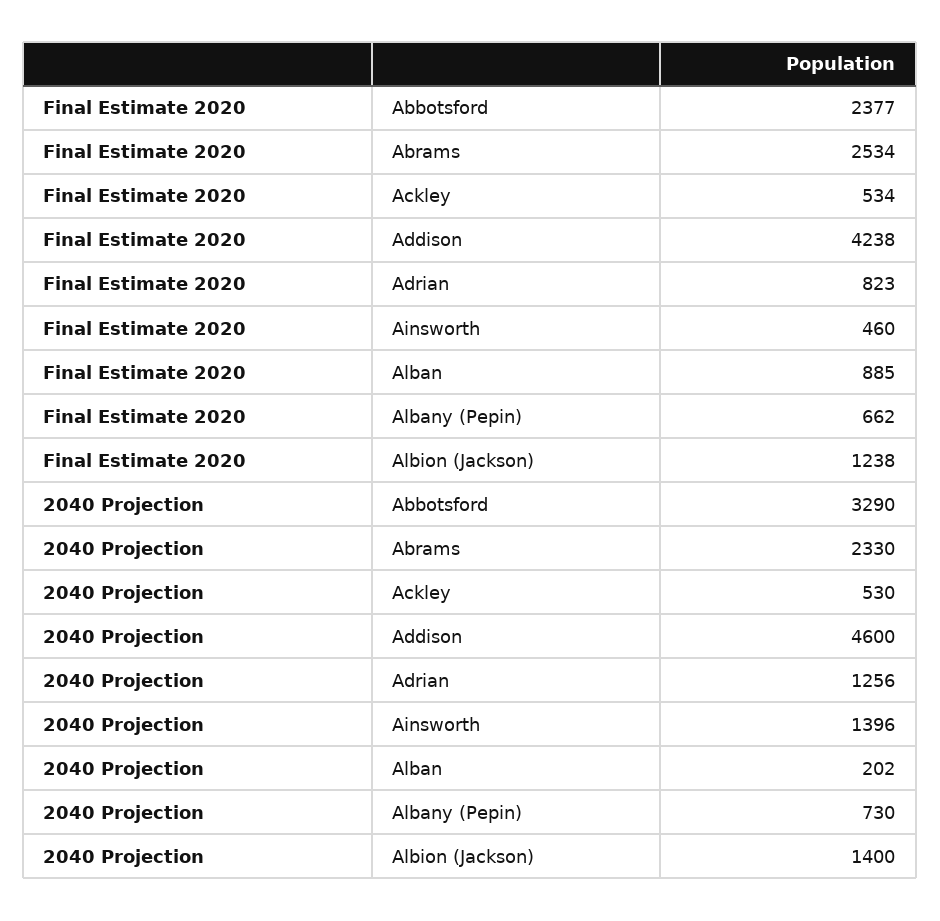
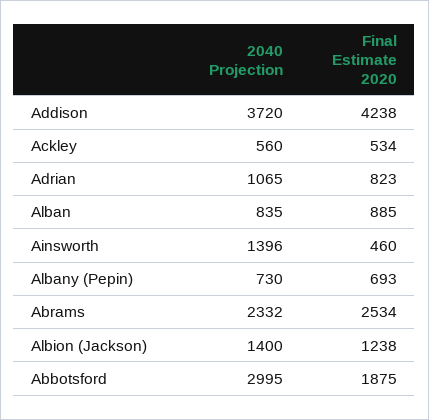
  {
    "Final Estimate 2020": {
-     "Abbotsford": 2377,
+     "Abbotsford": 1875,
      "Abrams": 2534,
      "Ackley": 534,
      "Addison": 4238,
      "Adrian": 823,
      "Ainsworth": 460,
      "Alban": 885,
-     "Albany (Pepin)": 662,
+     "Albany (Pepin)": 693,
      "Albion (Jackson)": 1238
    },
    "2040 Projection": {
-     "Abbotsford": 3290,
+     "Abbotsford": 2995,
-     "Abrams": 2330,
+     "Abrams": 2332,
-     "Ackley": 530,
+     "Ackley": 560,
-     "Addison": 4600,
+     "Addison": 3720,
-     "Adrian": 1256,
+     "Adrian": 1065,
      "Ainsworth": 1396,
-     "Alban": 202,
+     "Alban": 835,
      "Albany (Pepin)": 730,
      "Albion (Jackson)": 1400
    }
  }

